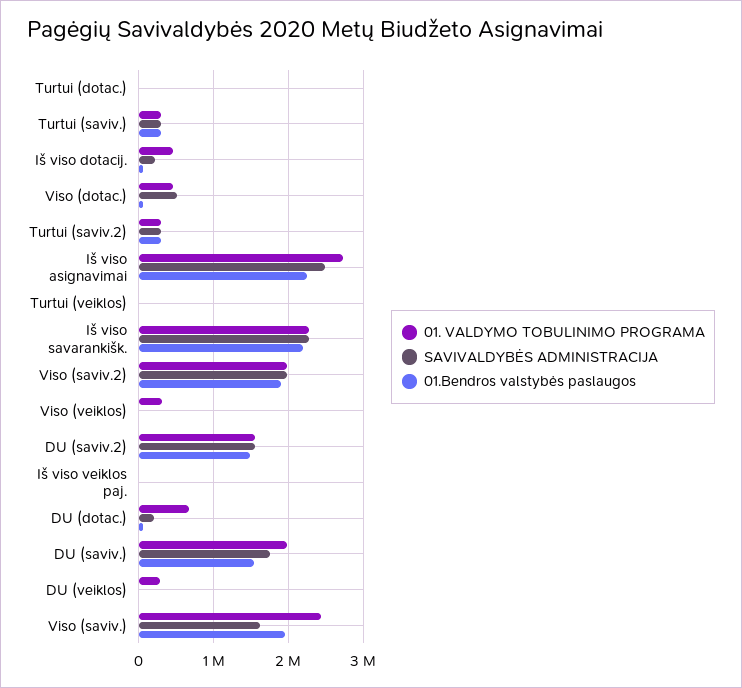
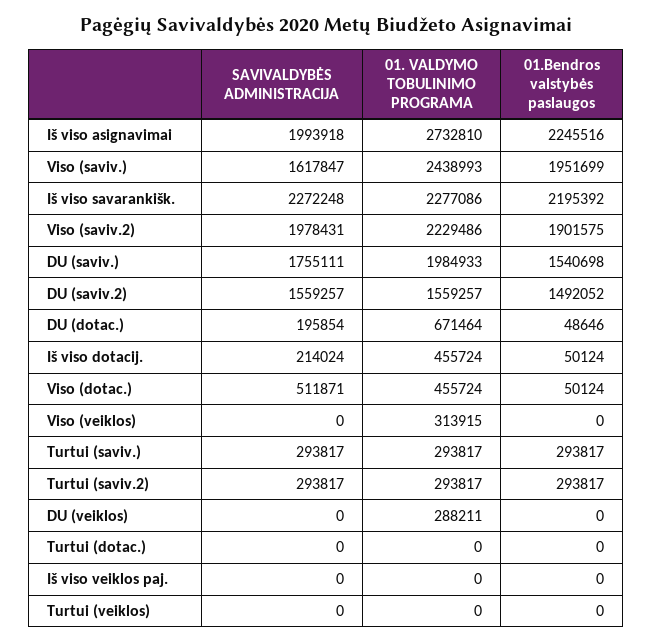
  {
    "01. VALDYMO TOBULINIMO PROGRAMA": {
      "Turtui (dotac.)": 0,
      "Turtui (saviv.)": 293817,
      "Iš viso dotacij.": 455724,
      "Viso (dotac.)": 455724,
      "Turtui (saviv.2)": 293817,
      "Iš viso asignavimai": 2732810,
      "Turtui (veiklos)": 0,
      "Iš viso savarankišk.": 2277086,
-     "Viso (saviv.2)": 2000000,
+     "Viso (saviv.2)": 2229486,
      "Viso (veiklos)": 313915,
      "DU (saviv.2)": 1559257,
      "Iš viso veiklos paj.": 0,
      "DU (dotac.)": 671464,
      "DU (saviv.)": 1984933,
      "DU (veiklos)": 288211,
      "Viso (saviv.)": 2438993
    },
    "SAVIVALDYBĖS ADMINISTRACIJA": {
      "Turtui (dotac.)": 0,
      "Turtui (saviv.)": 293817,
      "Iš viso dotacij.": 214024,
      "Viso (dotac.)": 511871,
      "Turtui (saviv.2)": 293817,
-     "Iš viso asignavimai": 2500000,
+     "Iš viso asignavimai": 1993918,
      "Turtui (veiklos)": 0,
      "Iš viso savarankišk.": 2272248,
      "Viso (saviv.2)": 1978431,
      "Viso (veiklos)": 0,
      "DU (saviv.2)": 1559257,
      "Iš viso veiklos paj.": 0,
      "DU (dotac.)": 195854,
      "DU (saviv.)": 1755111,
      "DU (veiklos)": 0,
      "Viso (saviv.)": 1617847
    },
    "01.Bendros valstybės paslaugos": {
      "Turtui (dotac.)": 0,
      "Turtui (saviv.)": 293817,
      "Iš viso dotacij.": 50124,
      "Viso (dotac.)": 50124,
      "Turtui (saviv.2)": 293817,
      "Iš viso asignavimai": 2245516,
      "Turtui (veiklos)": 0,
      "Iš viso savarankišk.": 2195392,
      "Viso (saviv.2)": 1901575,
      "Viso (veiklos)": 0,
      "DU (saviv.2)": 1492052,
      "Iš viso veiklos paj.": 0,
      "DU (dotac.)": 48646,
      "DU (saviv.)": 1540698,
      "DU (veiklos)": 0,
      "Viso (saviv.)": 1951699
    }
  }

